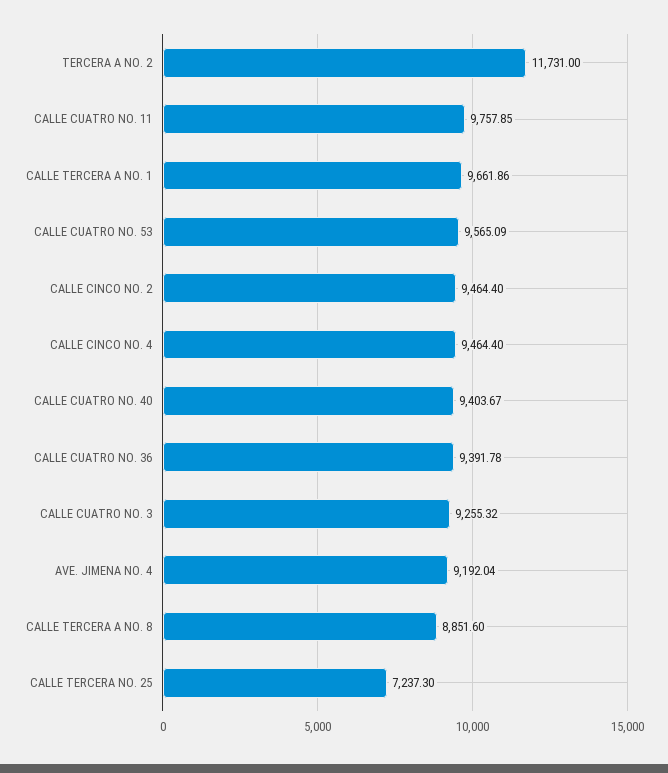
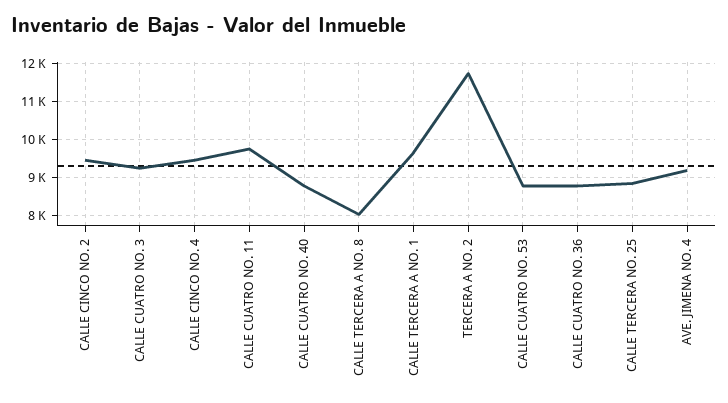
  {
    "TERCERA A NO. 2": 11731,
    "CALLE CUATRO NO. 11": 9757.85,
    "CALLE TERCERA A NO. 1": 9661.86,
-   "CALLE CUATRO NO. 53": 9565.09,
+   "CALLE CUATRO NO. 53": 8800,
    "CALLE CINCO NO. 2": 9464.4,
    "CALLE CINCO NO. 4": 9464.4,
-   "CALLE CUATRO NO. 40": 9403.67,
+   "CALLE CUATRO NO. 40": 8800,
-   "CALLE CUATRO NO. 36": 9391.78,
+   "CALLE CUATRO NO. 36": 8800,
    "CALLE CUATRO NO. 3": 9255.32,
    "AVE. JIMENA NO. 4": 9192.04,
-   "CALLE TERCERA A NO. 8": 8851.6,
+   "CALLE TERCERA A NO. 8": 8000,
-   "CALLE TERCERA NO. 25": 7237.3
+   "CALLE TERCERA NO. 25": 8800
  }

